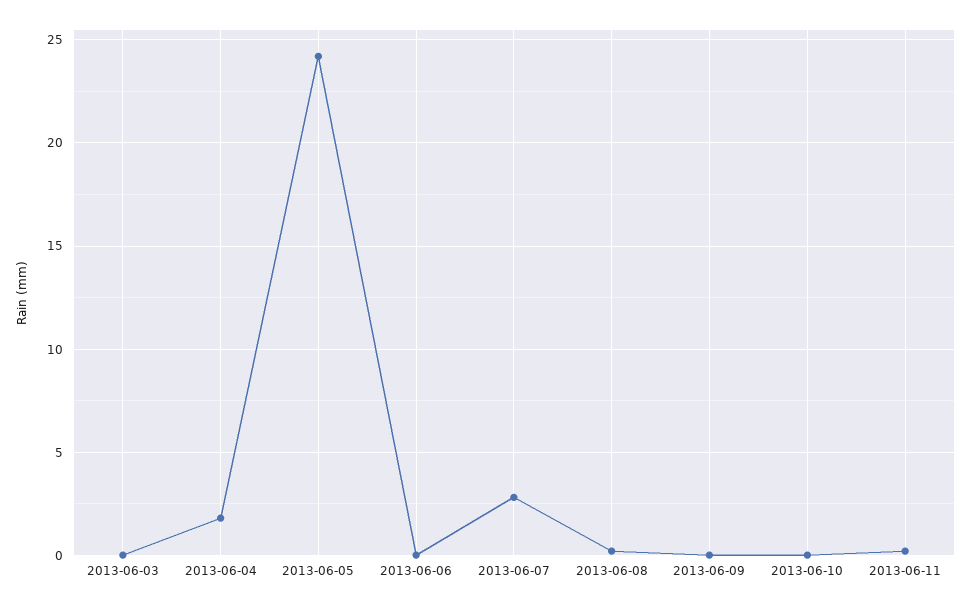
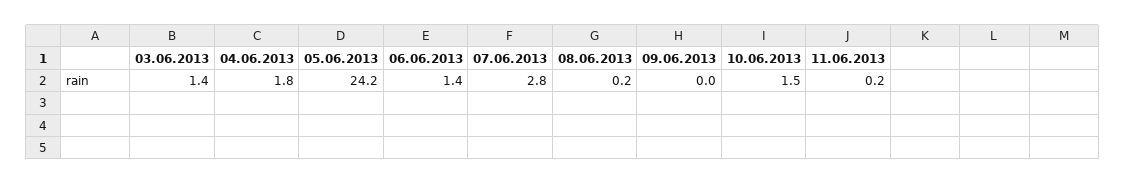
  {
-   "2013-06-03": 0,
+   "2013-06-03": 1.4,
    "2013-06-04": 1.8,
    "2013-06-05": 24.2,
-   "2013-06-06": 0,
+   "2013-06-06": 1.4,
    "2013-06-07": 2.8,
    "2013-06-08": 0.2,
    "2013-06-09": 0,
-   "2013-06-10": 0,
+   "2013-06-10": 1.5,
    "2013-06-11": 0.2
  }

